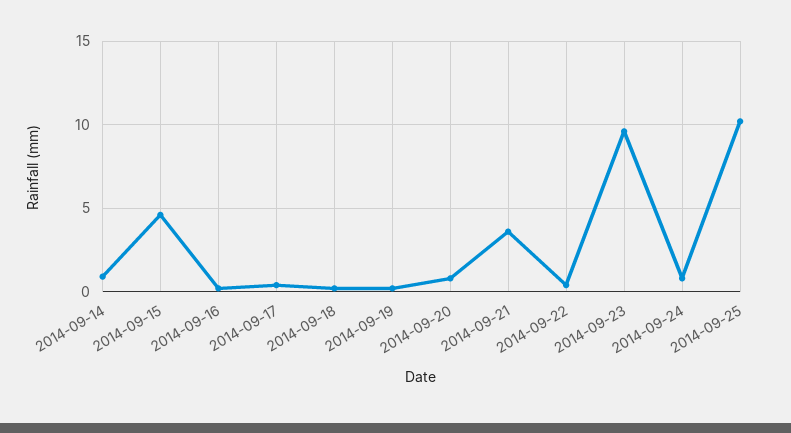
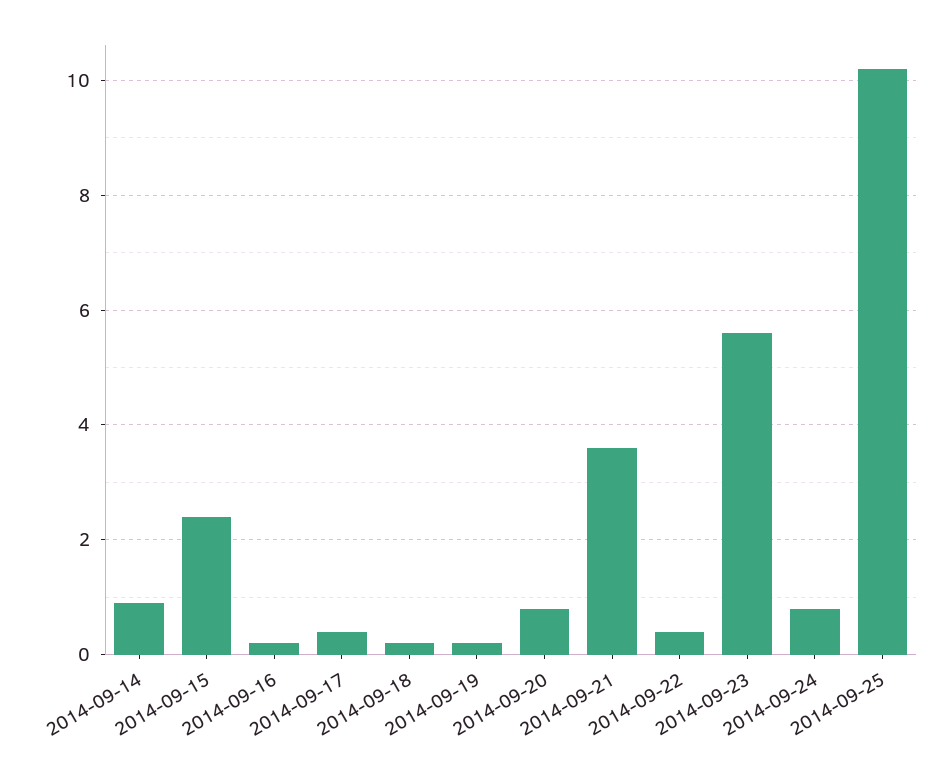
  {
    "2014-09-14": 1,
-   "2014-09-15": 4.5,
+   "2014-09-15": 2.5,
    "2014-09-16": 0,
    "2014-09-17": 0.5,
    "2014-09-18": 0,
    "2014-09-19": 0,
    "2014-09-20": 1,
    "2014-09-21": 3.5,
    "2014-09-22": 0.5,
-   "2014-09-23": 9.5,
+   "2014-09-23": 5.5,
    "2014-09-24": 1,
    "2014-09-25": 10
  }

